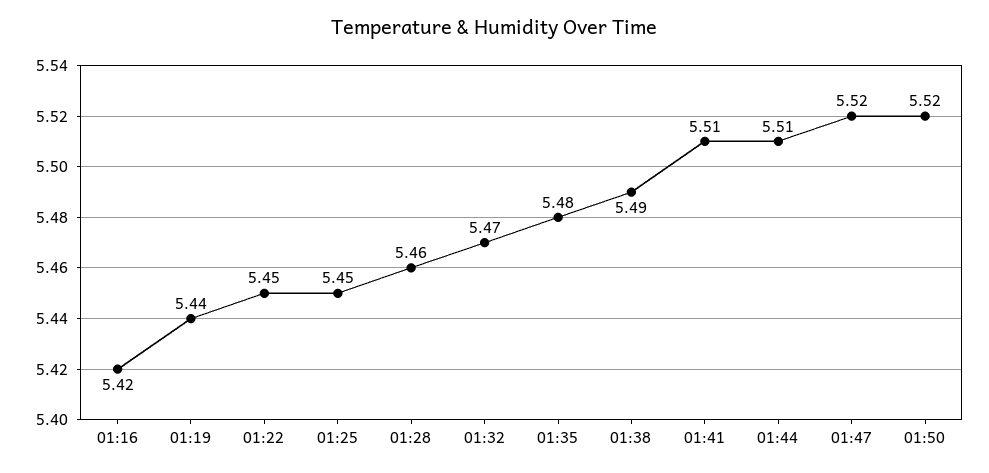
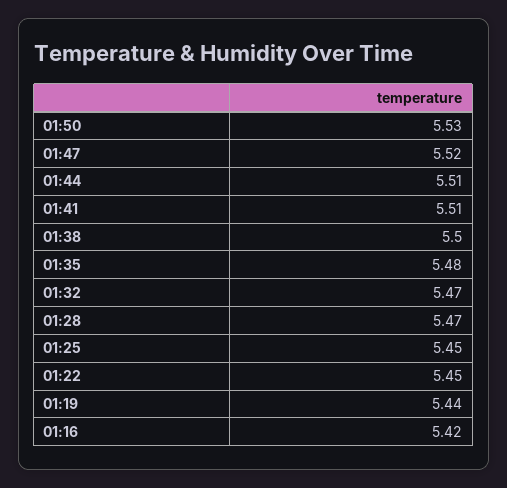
  {
    "01:16": 5.42,
    "01:19": 5.44,
    "01:22": 5.45,
    "01:25": 5.45,
-   "01:28": 5.46,
+   "01:28": 5.47,
    "01:32": 5.47,
    "01:35": 5.48,
-   "01:38": 5.49,
+   "01:38": 5.5,
    "01:41": 5.51,
    "01:44": 5.51,
    "01:47": 5.52,
-   "01:50": 5.52
+   "01:50": 5.53
  }

